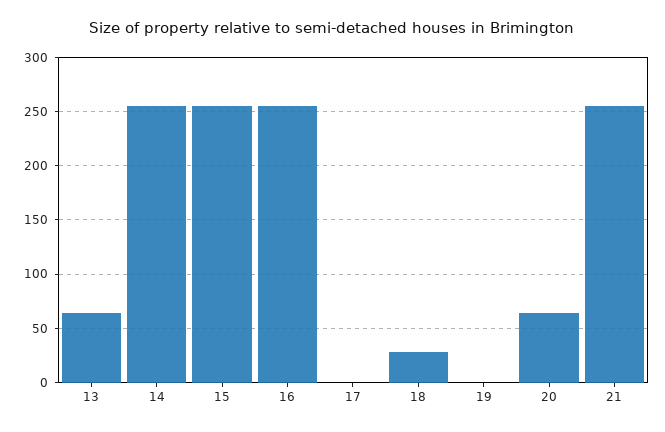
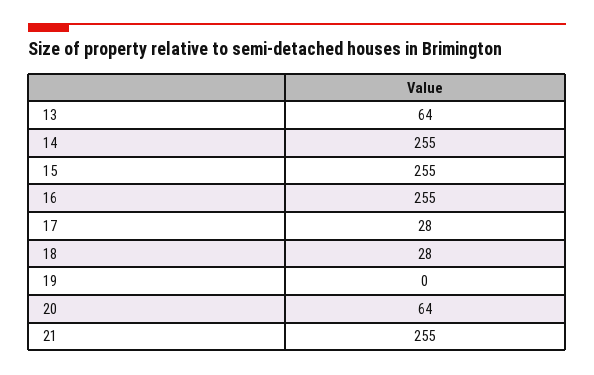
  {
    "13": 64,
    "14": 255,
    "15": 255,
    "16": 255,
-   "17": 0,
+   "17": 28,
    "18": 28,
    "19": 0,
    "20": 64,
    "21": 255
  }

